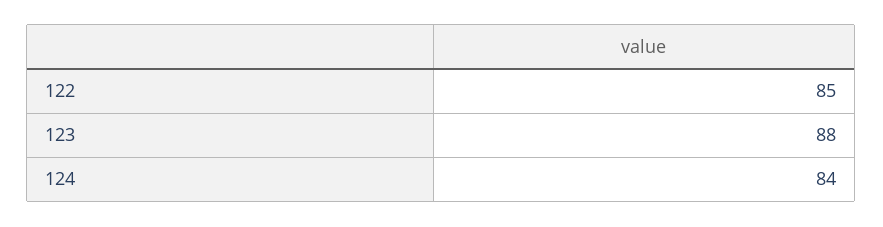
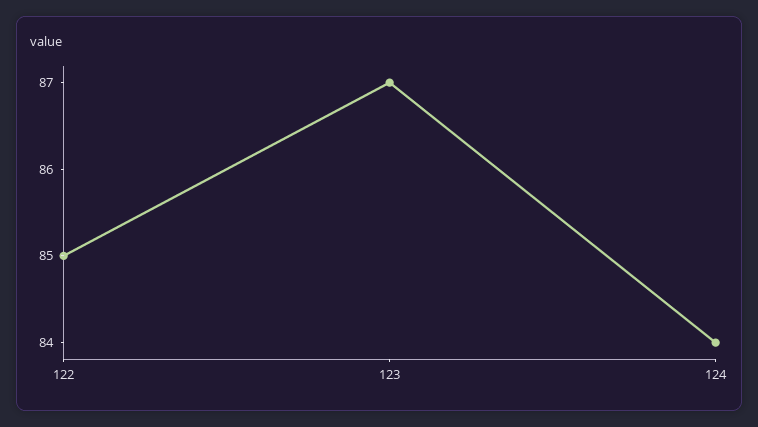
  {
    "122": 85,
-   "123": 88,
+   "123": 87,
    "124": 84
  }

